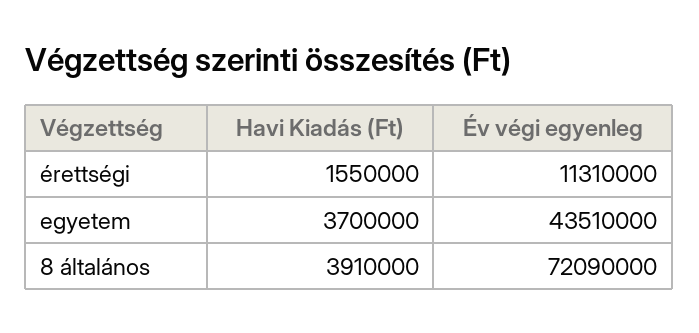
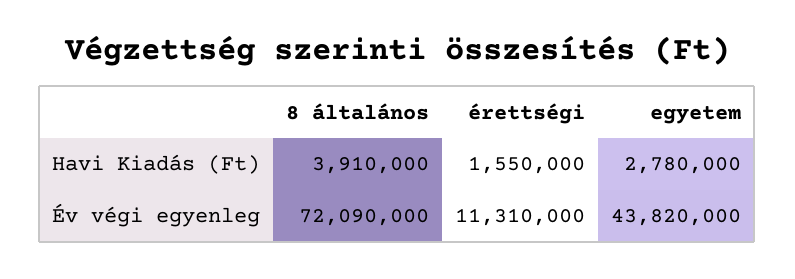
  {
    "Havi Kiadás (Ft)": {
      "érettségi": 1550000,
-     "egyetem": 3700000,
+     "egyetem": 2780000,
      "8 általános": 3910000
    },
    "Év végi egyenleg": {
      "érettségi": 11310000,
-     "egyetem": 43510000,
+     "egyetem": 43820000,
      "8 általános": 72090000
    }
  }

